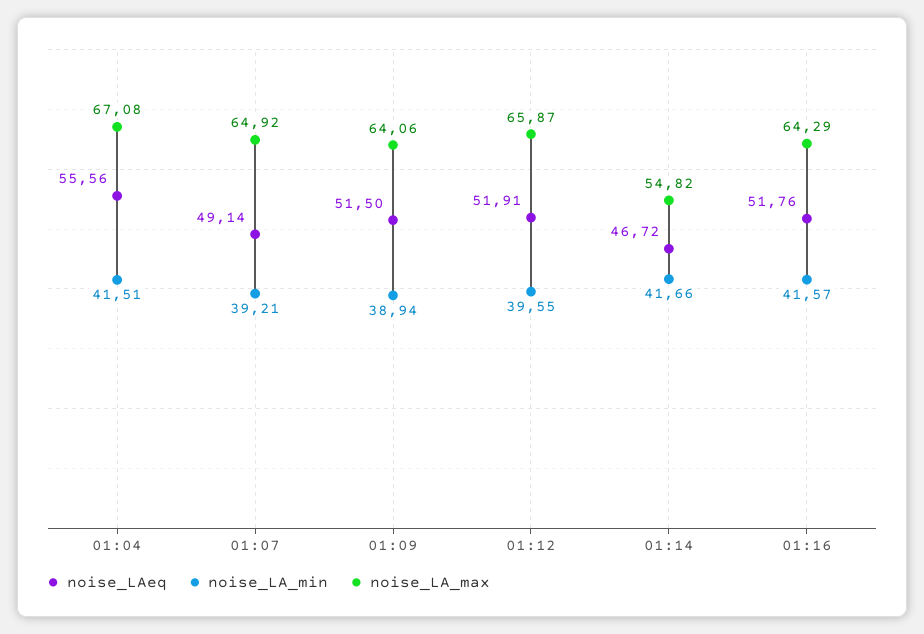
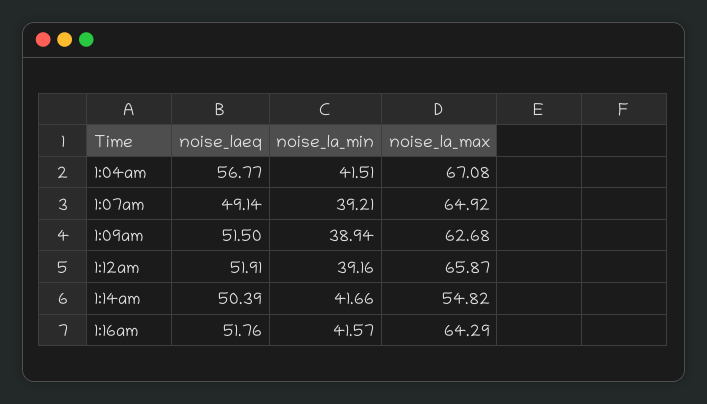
  {
    "noise_LAeq": {
-     "01:04": 55.56,
+     "01:04": 56.77,
      "01:07": 49.14,
      "01:09": 51.5,
      "01:12": 51.91,
-     "01:14": 46.72,
+     "01:14": 50.39,
      "01:16": 51.76
    },
    "noise_LA_min": {
      "01:04": 41.51,
      "01:07": 39.21,
      "01:09": 38.94,
-     "01:12": 39.55,
+     "01:12": 39.16,
      "01:14": 41.66,
      "01:16": 41.57
    },
    "noise_LA_max": {
      "01:04": 67.08,
      "01:07": 64.92,
-     "01:09": 64.06,
+     "01:09": 62.68,
      "01:12": 65.87,
      "01:14": 54.82,
      "01:16": 64.29
    }
  }

